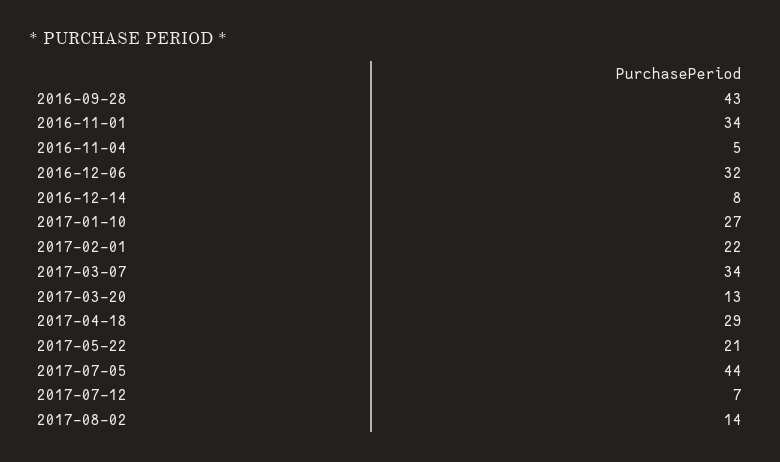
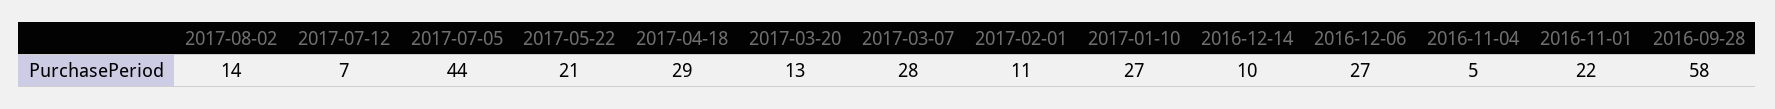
  {
-   "2016-09-28": 43,
+   "2016-09-28": 58,
-   "2016-11-01": 34,
+   "2016-11-01": 22,
    "2016-11-04": 5,
-   "2016-12-06": 32,
+   "2016-12-06": 27,
-   "2016-12-14": 8,
+   "2016-12-14": 10,
    "2017-01-10": 27,
-   "2017-02-01": 22,
+   "2017-02-01": 11,
-   "2017-03-07": 34,
+   "2017-03-07": 28,
    "2017-03-20": 13,
    "2017-04-18": 29,
    "2017-05-22": 21,
    "2017-07-05": 44,
    "2017-07-12": 7,
    "2017-08-02": 14
  }

